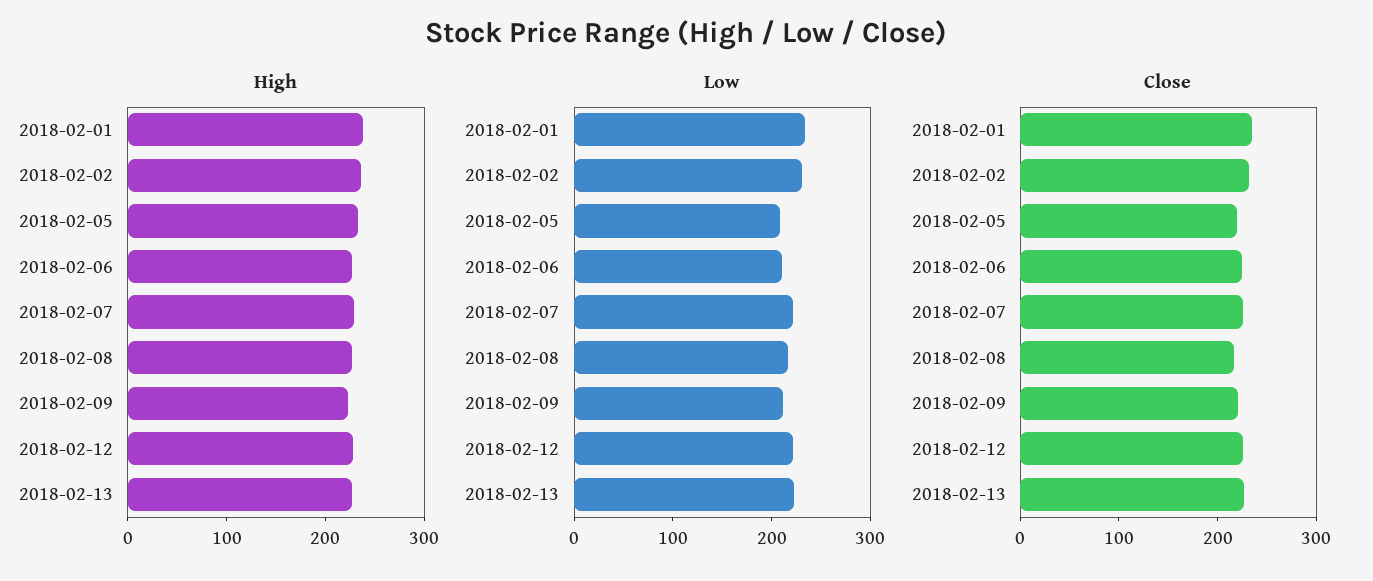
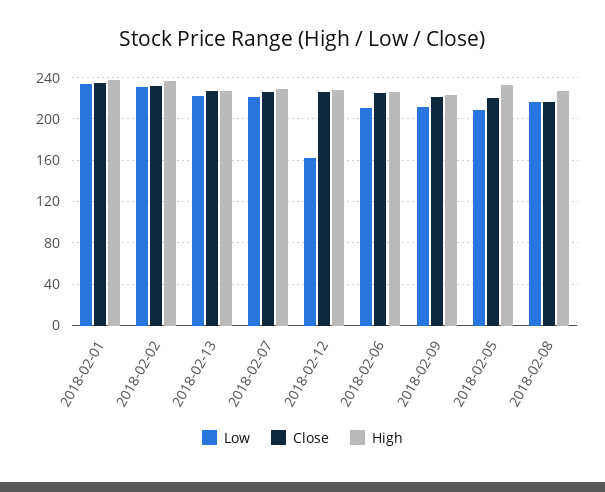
  {
    "High": {
      "2018-02-01": 240,
      "2018-02-02": 240,
      "2018-02-05": 230,
      "2018-02-06": 230,
      "2018-02-07": 230,
      "2018-02-08": 230,
      "2018-02-09": 220,
      "2018-02-12": 230,
      "2018-02-13": 230
    },
    "Low": {
      "2018-02-01": 230,
      "2018-02-02": 230,
      "2018-02-05": 210,
      "2018-02-06": 210,
      "2018-02-07": 220,
      "2018-02-08": 220,
      "2018-02-09": 210,
-     "2018-02-12": 220,
+     "2018-02-12": 160,
      "2018-02-13": 220
    },
    "Close": {
      "2018-02-01": 240,
      "2018-02-02": 230,
      "2018-02-05": 220,
      "2018-02-06": 230,
      "2018-02-07": 230,
      "2018-02-08": 220,
      "2018-02-09": 220,
      "2018-02-12": 230,
      "2018-02-13": 230
    }
  }

